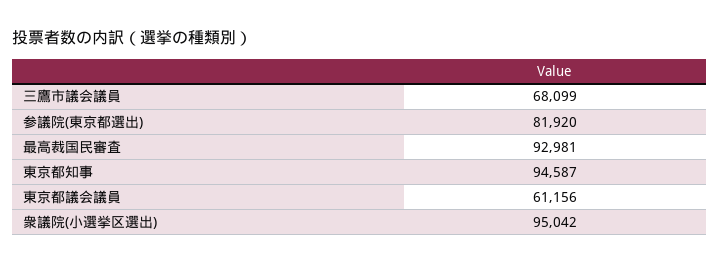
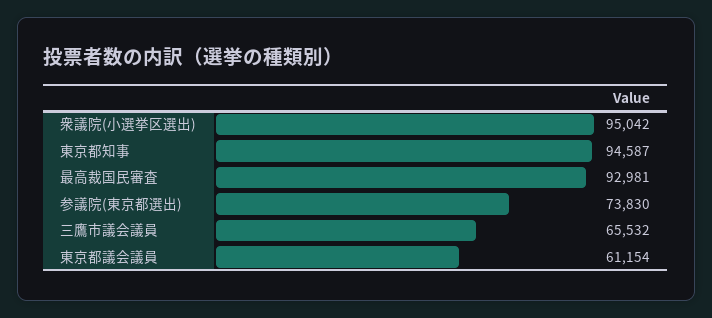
  {
-   "三鷹市議会議員": 68099,
+   "三鷹市議会議員": 65532,
-   "参議院(東京都選出)": 81920,
+   "参議院(東京都選出)": 73830,
    "最高裁国民審査": 92981,
    "東京都知事": 94587,
-   "東京都議会議員": 61156,
+   "東京都議会議員": 61154,
    "衆議院(小選挙区選出)": 95042
  }

